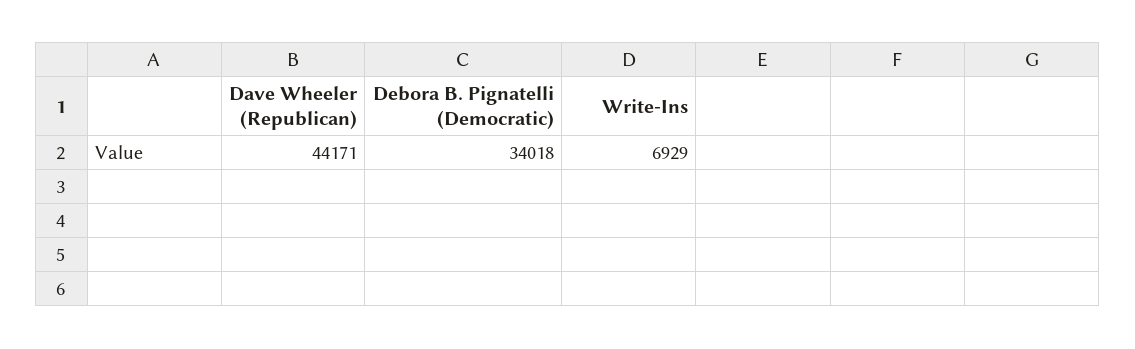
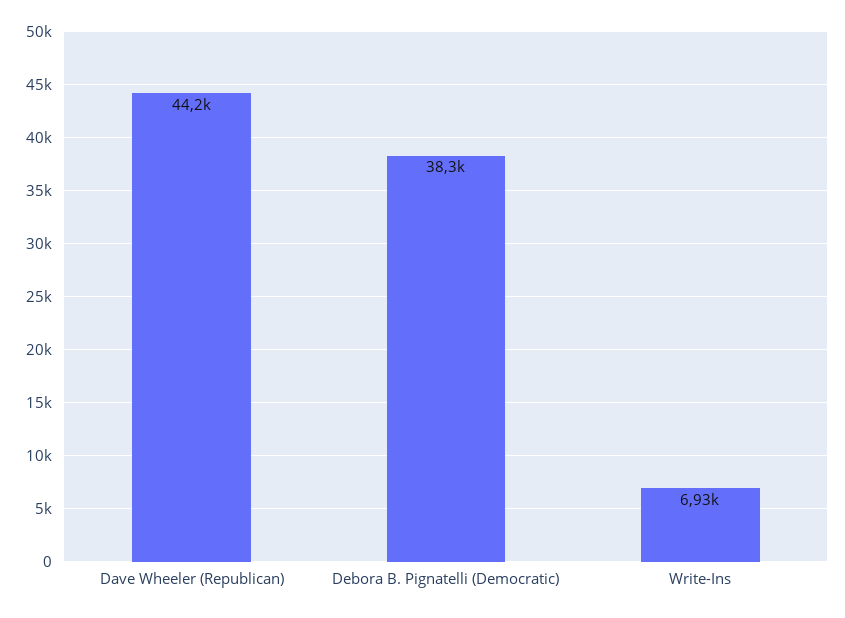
  {
    "Dave Wheeler (Republican)": 44171,
-   "Debora B. Pignatelli (Democratic)": 34018,
+   "Debora B. Pignatelli (Democratic)": 38300,
    "Write-Ins": 6929
  }

